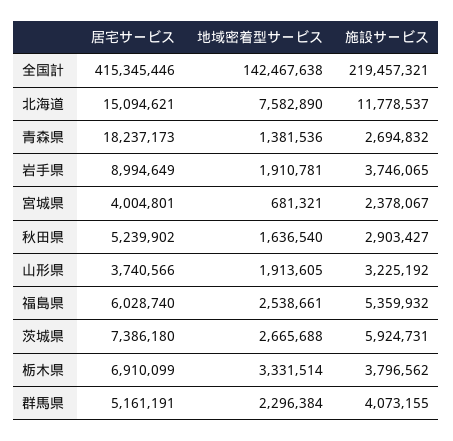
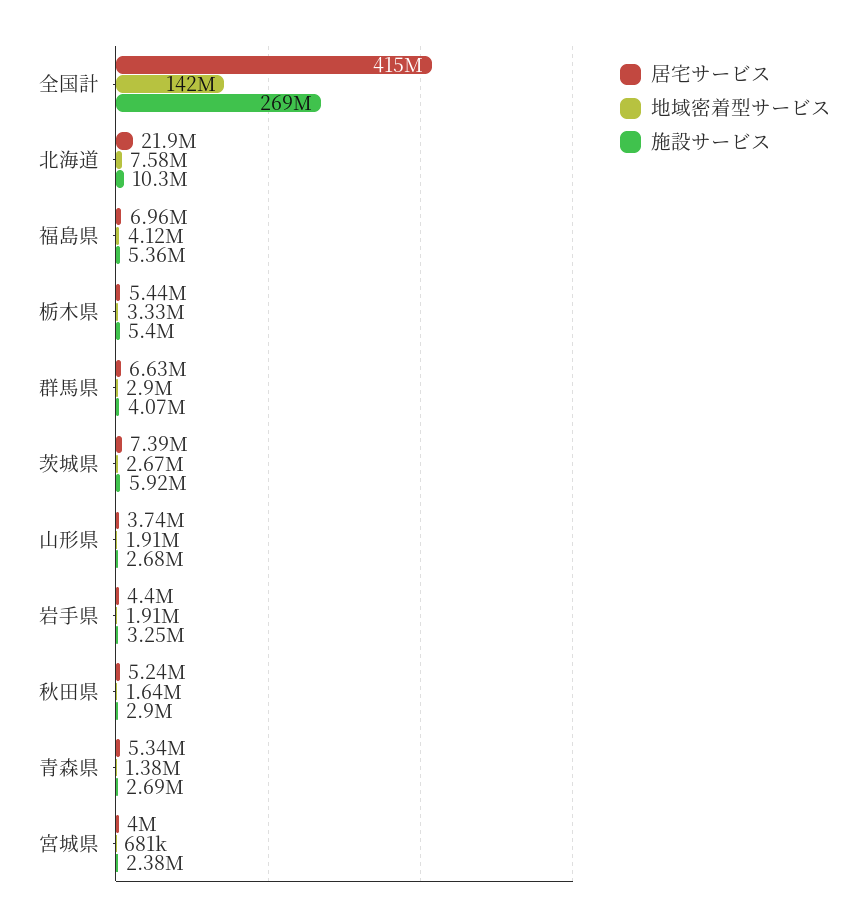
  {
    "居宅サービス": {
      "全国計": 415345446,
-     "北海道": 15094621,
+     "北海道": 21900000,
-     "青森県": 18237173,
+     "青森県": 5340000,
-     "岩手県": 8994649,
+     "岩手県": 4400000,
      "宮城県": 4004801,
      "秋田県": 5239902,
      "山形県": 3740566,
-     "福島県": 6028740,
+     "福島県": 6960000,
      "茨城県": 7386180,
-     "栃木県": 6910099,
+     "栃木県": 5440000,
-     "群馬県": 5161191
+     "群馬県": 6630000
    },
    "地域密着型サービス": {
      "全国計": 142467638,
      "北海道": 7582890,
      "青森県": 1381536,
      "岩手県": 1910781,
      "宮城県": 681321,
      "秋田県": 1636540,
      "山形県": 1913605,
-     "福島県": 2538661,
+     "福島県": 4120000,
      "茨城県": 2665688,
      "栃木県": 3331514,
-     "群馬県": 2296384
+     "群馬県": 2900000
    },
    "施設サービス": {
-     "全国計": 219457321,
+     "全国計": 269000000,
-     "北海道": 11778537,
+     "北海道": 10300000,
      "青森県": 2694832,
-     "岩手県": 3746065,
+     "岩手県": 3250000,
      "宮城県": 2378067,
      "秋田県": 2903427,
-     "山形県": 3225192,
+     "山形県": 2680000,
      "福島県": 5359932,
      "茨城県": 5924731,
-     "栃木県": 3796562,
+     "栃木県": 5400000,
      "群馬県": 4073155
    }
  }

